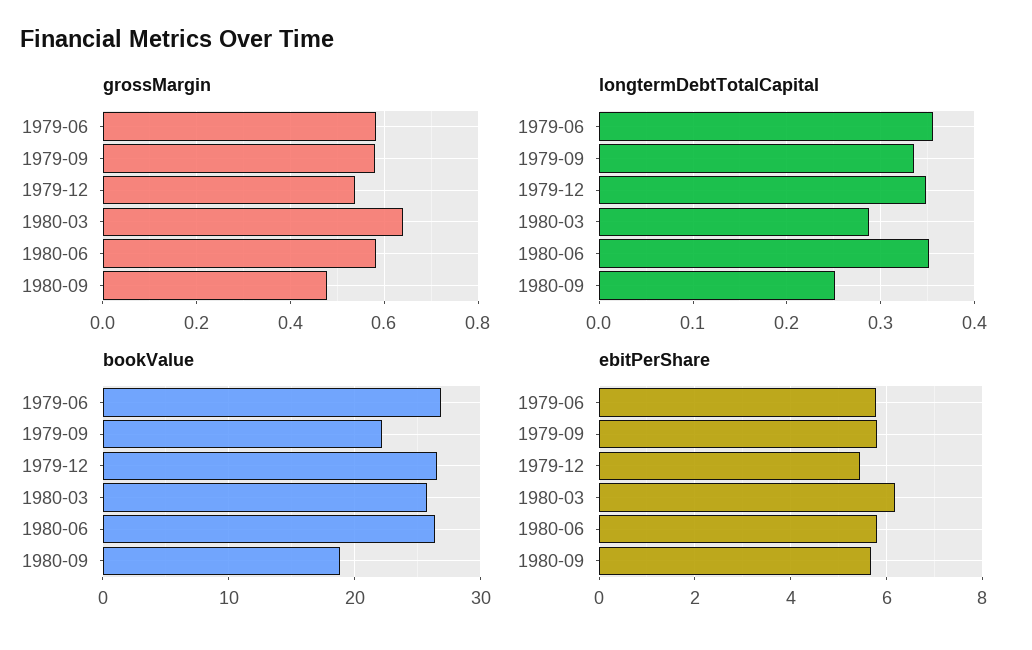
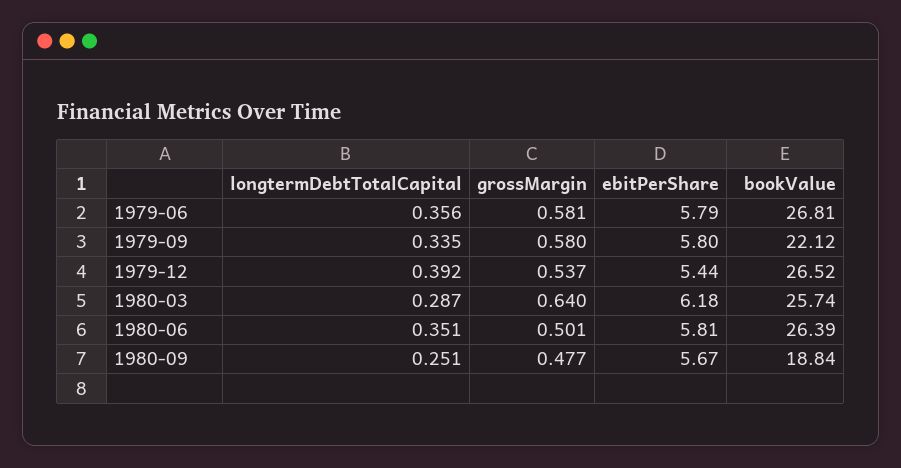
  {
    "grossMargin": {
      "1979-06": 0.581,
      "1979-09": 0.58,
      "1979-12": 0.537,
      "1980-03": 0.64,
-     "1980-06": 0.58,
+     "1980-06": 0.501,
      "1980-09": 0.477
    },
    "longtermDebtTotalCapital": {
      "1979-06": 0.356,
      "1979-09": 0.335,
-     "1979-12": 0.35,
+     "1979-12": 0.392,
      "1980-03": 0.287,
      "1980-06": 0.351,
      "1980-09": 0.251
    },
    "bookValue": {
      "1979-06": 26.81,
      "1979-09": 22.12,
      "1979-12": 26.52,
      "1980-03": 25.74,
      "1980-06": 26.39,
      "1980-09": 18.84
    },
    "ebitPerShare": {
      "1979-06": 5.79,
      "1979-09": 5.8,
      "1979-12": 5.44,
      "1980-03": 6.18,
      "1980-06": 5.81,
      "1980-09": 5.67
    }
  }

